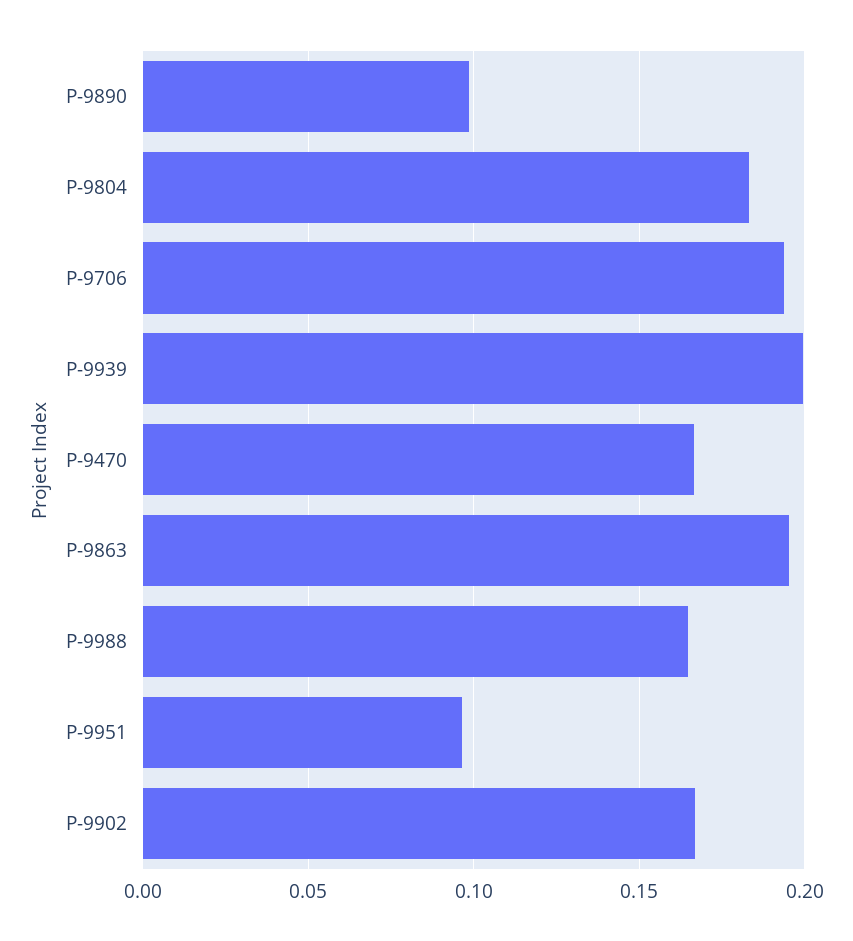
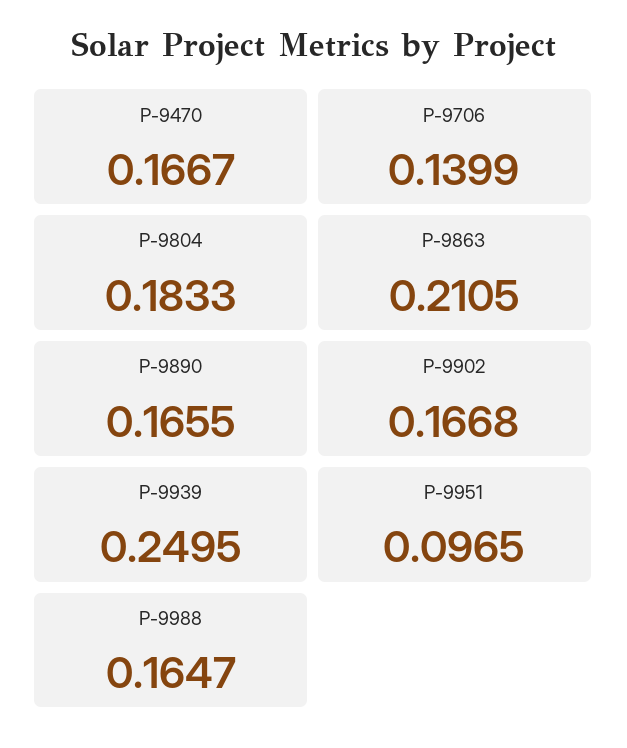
  {
-   "P-9890": 0.1,
+   "P-9890": 0.1655,
    "P-9804": 0.1833,
-   "P-9706": 0.195,
+   "P-9706": 0.1399,
-   "P-9939": 0.2,
+   "P-9939": 0.2495,
    "P-9470": 0.1667,
-   "P-9863": 0.195,
+   "P-9863": 0.2105,
    "P-9988": 0.1647,
    "P-9951": 0.0965,
    "P-9902": 0.1668
  }

